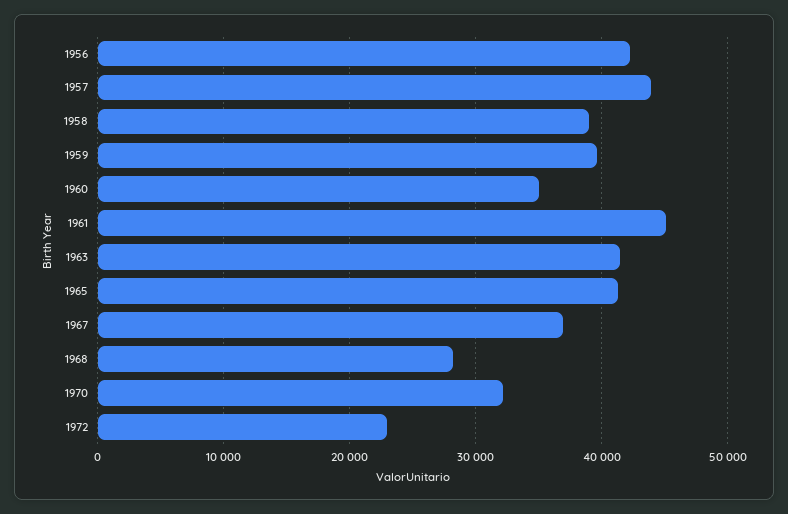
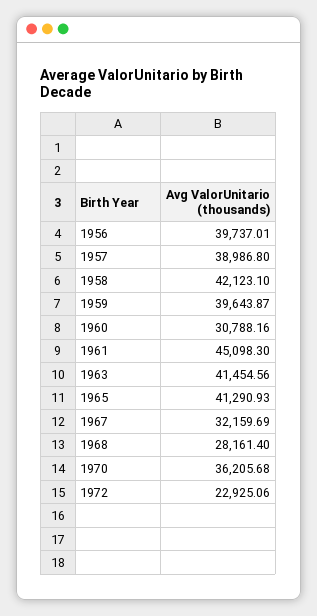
  {
-   "1956": 42000,
+   "1956": 39737.01,
-   "1957": 44000,
+   "1957": 38986.8,
-   "1958": 39000,
+   "1958": 42123.1,
    "1959": 39643.87,
-   "1960": 35000,
+   "1960": 30788.16,
    "1961": 45098.3,
    "1963": 41454.56,
    "1965": 41290.93,
-   "1967": 37000,
+   "1967": 32159.69,
    "1968": 28161.4,
-   "1970": 32000,
+   "1970": 36205.68,
    "1972": 22925.06
  }

